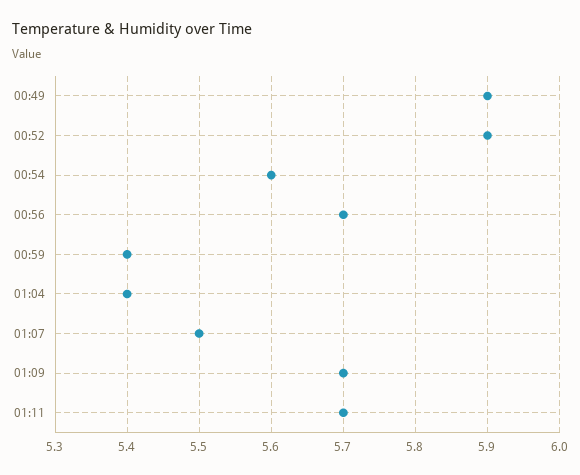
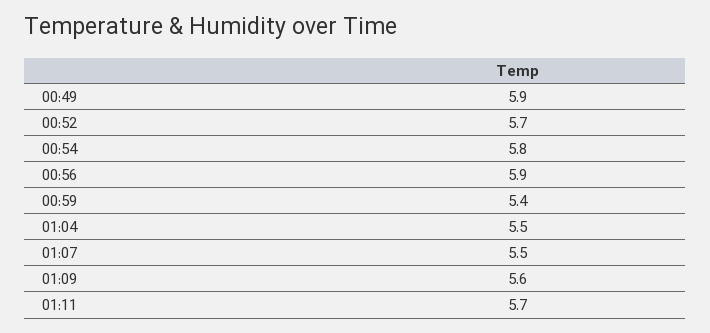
  {
    "00:49": 5.9,
-   "00:52": 5.9,
+   "00:52": 5.7,
-   "00:54": 5.6,
+   "00:54": 5.8,
-   "00:56": 5.7,
+   "00:56": 5.9,
    "00:59": 5.4,
-   "01:04": 5.4,
+   "01:04": 5.5,
    "01:07": 5.5,
-   "01:09": 5.7,
+   "01:09": 5.6,
    "01:11": 5.7
  }

